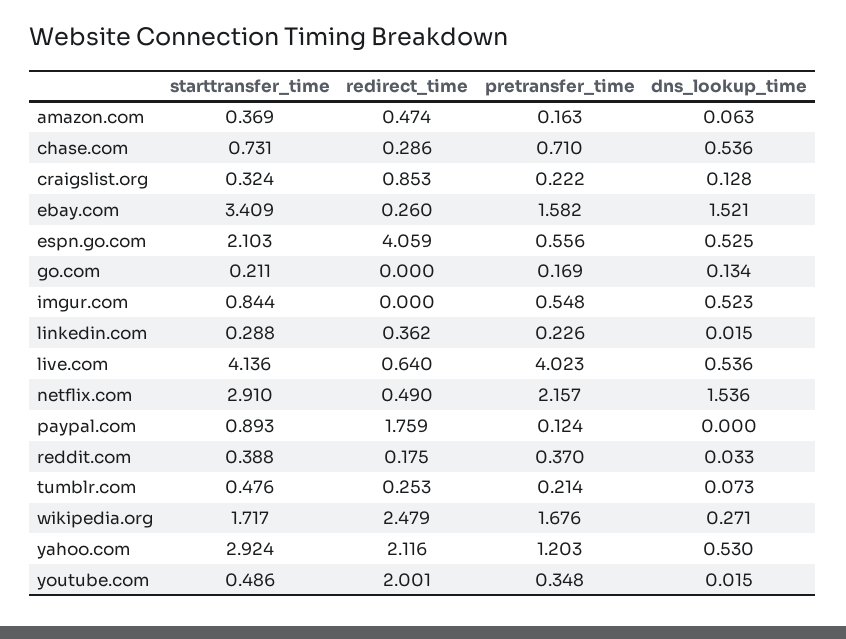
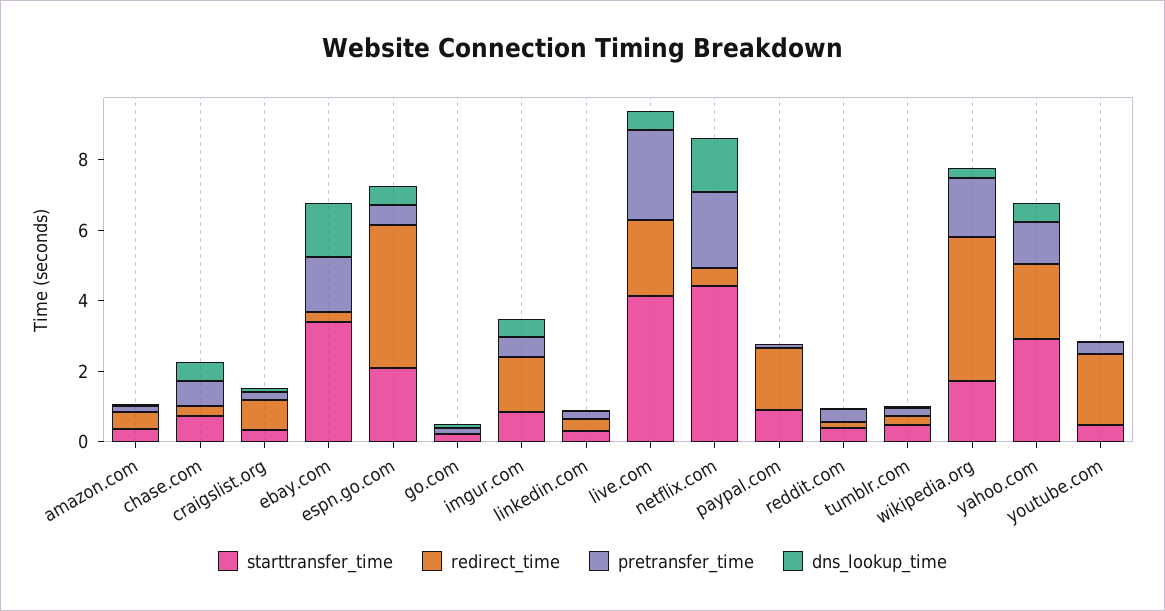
  {
    "starttransfer_time": {
      "amazon.com": 0.369,
      "chase.com": 0.731,
      "craigslist.org": 0.324,
      "ebay.com": 3.409,
      "espn.go.com": 2.103,
      "go.com": 0.211,
      "imgur.com": 0.844,
      "linkedin.com": 0.288,
      "live.com": 4.136,
-     "netflix.com": 2.91,
+     "netflix.com": 4.5,
      "paypal.com": 0.893,
      "reddit.com": 0.388,
      "tumblr.com": 0.476,
      "wikipedia.org": 1.717,
      "yahoo.com": 2.924,
      "youtube.com": 0.486
    },
    "redirect_time": {
      "amazon.com": 0.474,
      "chase.com": 0.286,
      "craigslist.org": 0.853,
      "ebay.com": 0.26,
      "espn.go.com": 4.059,
      "go.com": 0,
-     "imgur.com": 0,
+     "imgur.com": 1.5,
      "linkedin.com": 0.362,
-     "live.com": 0.64,
+     "live.com": 2,
      "netflix.com": 0.49,
      "paypal.com": 1.759,
      "reddit.com": 0.175,
      "tumblr.com": 0.253,
-     "wikipedia.org": 2.479,
+     "wikipedia.org": 4,
      "yahoo.com": 2.116,
      "youtube.com": 2.001
    },
    "pretransfer_time": {
      "amazon.com": 0.163,
      "chase.com": 0.71,
      "craigslist.org": 0.222,
      "ebay.com": 1.582,
      "espn.go.com": 0.556,
      "go.com": 0.169,
      "imgur.com": 0.548,
      "linkedin.com": 0.226,
-     "live.com": 4.023,
+     "live.com": 2.5,
      "netflix.com": 2.157,
      "paypal.com": 0.124,
      "reddit.com": 0.37,
      "tumblr.com": 0.214,
      "wikipedia.org": 1.676,
      "yahoo.com": 1.203,
      "youtube.com": 0.348
    },
    "dns_lookup_time": {
      "amazon.com": 0.063,
      "chase.com": 0.536,
      "craigslist.org": 0.128,
      "ebay.com": 1.521,
      "espn.go.com": 0.525,
      "go.com": 0.134,
      "imgur.com": 0.523,
      "linkedin.com": 0.015,
      "live.com": 0.536,
      "netflix.com": 1.536,
      "paypal.com": 0,
      "reddit.com": 0.033,
      "tumblr.com": 0.073,
      "wikipedia.org": 0.271,
      "yahoo.com": 0.53,
      "youtube.com": 0.015
    }
  }

